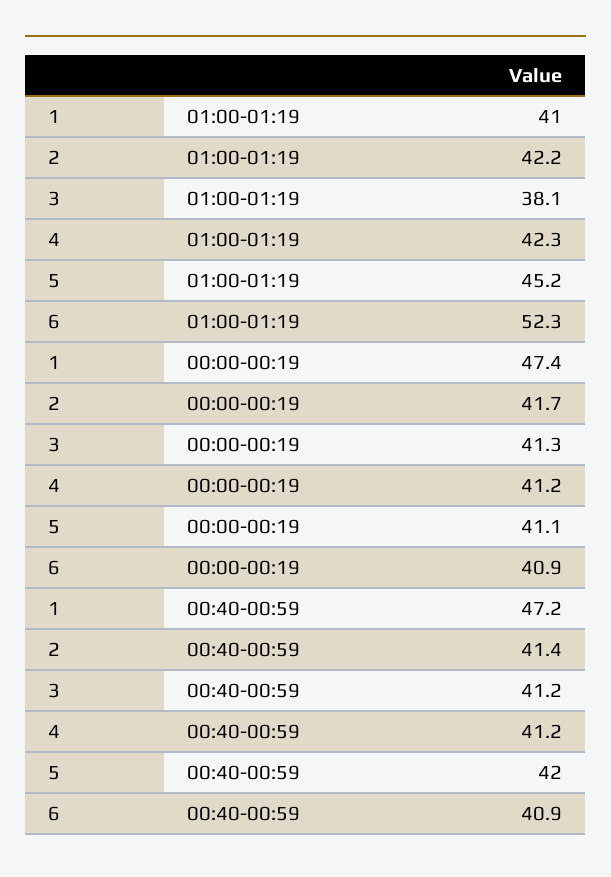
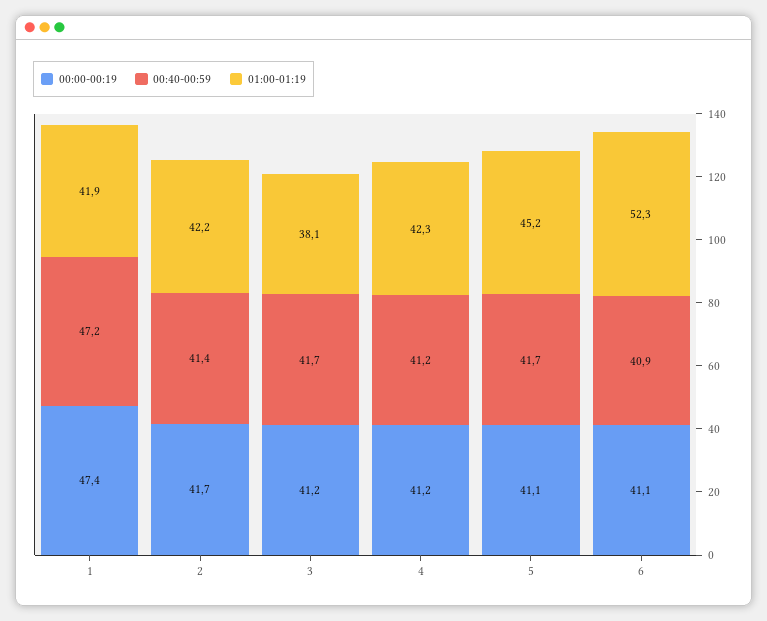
  {
    "01:00-01:19": {
-     "1": 41,
+     "1": 41.9,
      "2": 42.2,
      "3": 38.1,
      "4": 42.3,
      "5": 45.2,
      "6": 52.3
    },
    "00:00-00:19": {
      "1": 47.4,
      "2": 41.7,
-     "3": 41.3,
+     "3": 41.2,
      "4": 41.2,
      "5": 41.1,
-     "6": 40.9
+     "6": 41.1
    },
    "00:40-00:59": {
      "1": 47.2,
      "2": 41.4,
-     "3": 41.2,
+     "3": 41.7,
      "4": 41.2,
-     "5": 42,
+     "5": 41.7,
      "6": 40.9
    }
  }

